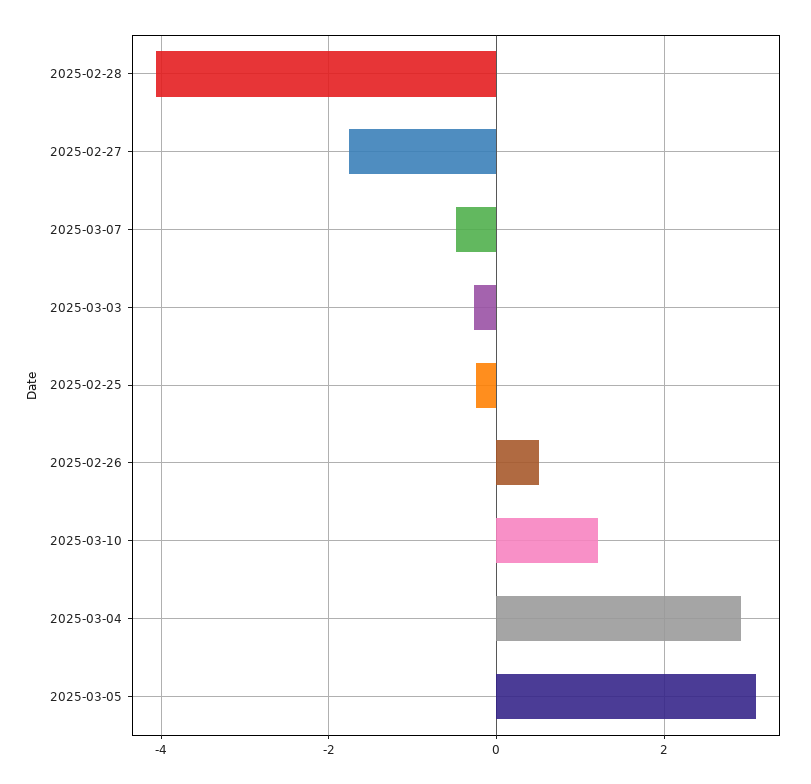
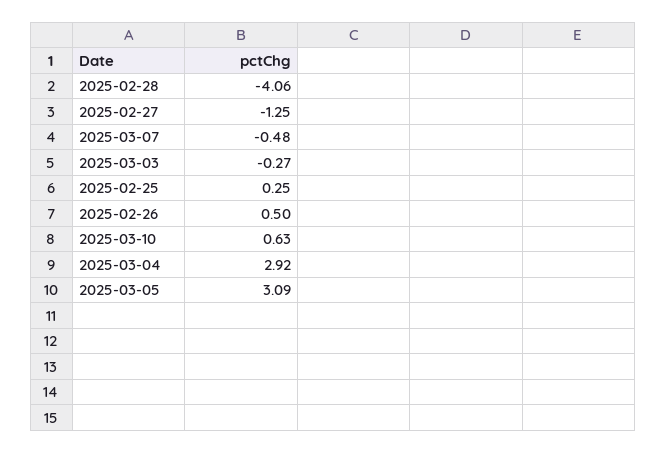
  {
    "2025-02-28": -4.06,
-   "2025-02-27": -1.8,
+   "2025-02-27": -1.25,
    "2025-03-07": -0.48,
    "2025-03-03": -0.27,
-   "2025-02-25": -0.2,
+   "2025-02-25": 0.25,
    "2025-02-26": 0.5,
-   "2025-03-10": 1.2,
+   "2025-03-10": 0.63,
    "2025-03-04": 2.92,
    "2025-03-05": 3.09
  }

